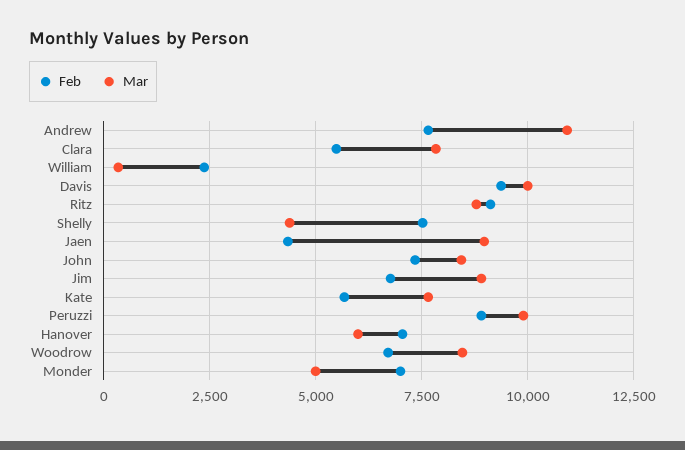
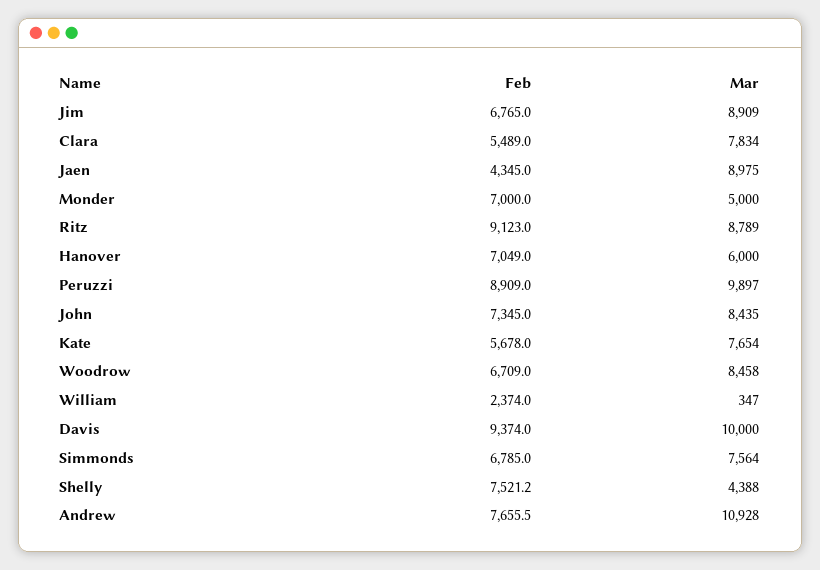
  {
    "Feb": {
      "Andrew": 7655.5,
      "Clara": 5489,
      "William": 2374,
      "Davis": 9374,
      "Ritz": 9123,
      "Shelly": 7521.2,
      "Jaen": 4345,
      "John": 7345,
      "Jim": 6765,
      "Kate": 5678,
      "Peruzzi": 8909,
      "Hanover": 7049,
      "Woodrow": 6709,
-     "Monder": 7000
+     "Monder": 7000,
+     "Simmonds": 6785
    },
    "Mar": {
      "Andrew": 10928,
      "Clara": 7834,
      "William": 347,
      "Davis": 10000,
      "Ritz": 8789,
      "Shelly": 4388,
      "Jaen": 8975,
      "John": 8435,
      "Jim": 8909,
      "Kate": 7654,
      "Peruzzi": 9897,
      "Hanover": 6000,
      "Woodrow": 8458,
-     "Monder": 5000
+     "Monder": 5000,
+     "Simmonds": 7564
    }
  }

